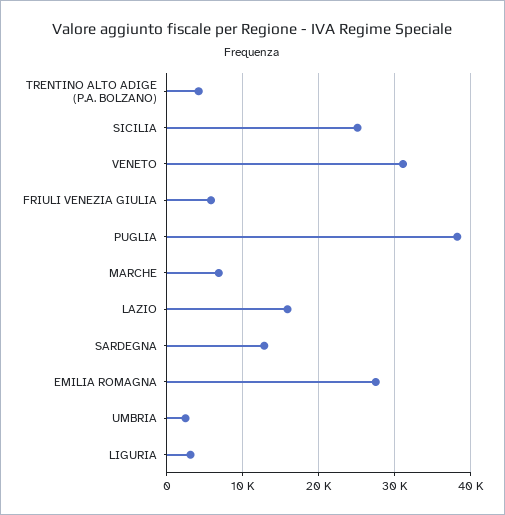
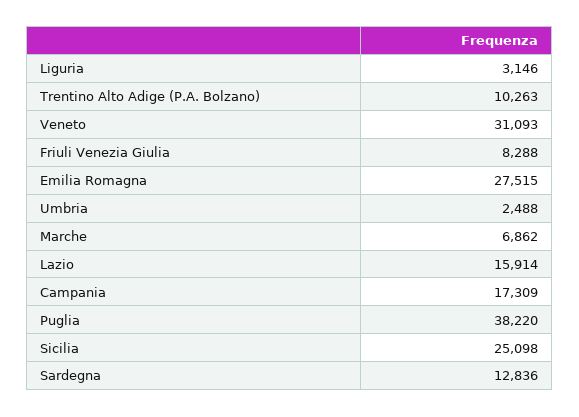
  {
-   "TRENTINO ALTO ADIGE (P.A. BOLZANO)": 4000,
+   "TRENTINO ALTO ADIGE (P.A. BOLZANO)": 10263,
    "SICILIA": 25098,
    "VENETO": 31093,
-   "FRIULI VENEZIA GIULIA": 6000,
+   "FRIULI VENEZIA GIULIA": 8288,
    "PUGLIA": 38220,
    "MARCHE": 6862,
    "LAZIO": 15914,
    "SARDEGNA": 12836,
    "EMILIA ROMAGNA": 27515,
    "UMBRIA": 2488,
-   "LIGURIA": 3146
+   "LIGURIA": 3146,
+   "Campania": 17309
  }

